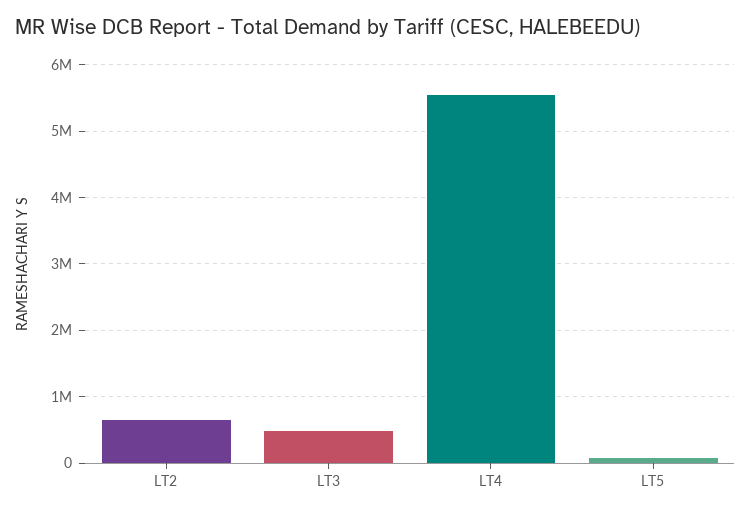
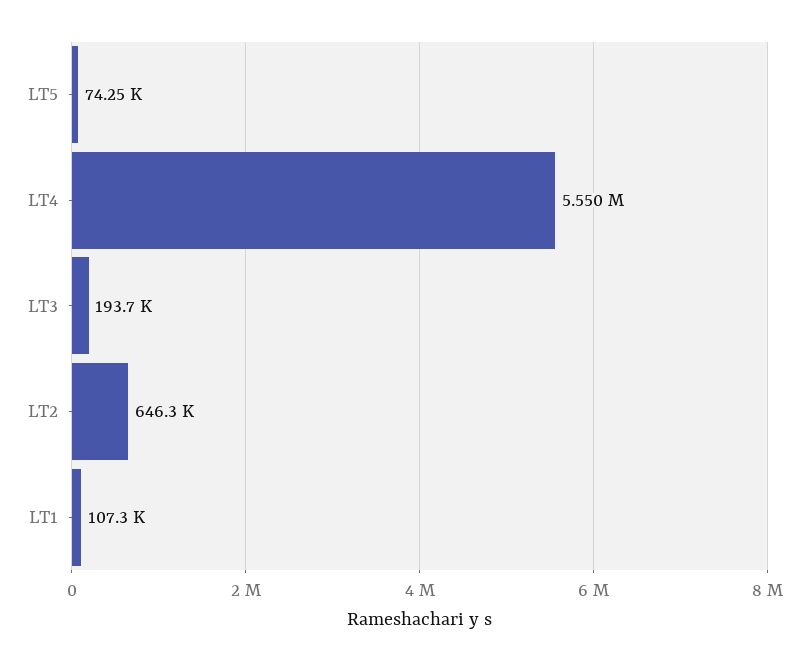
  {
    "LT2": 646300,
-   "LT3": 500000,
+   "LT3": 193700,
    "LT4": 5550000,
-   "LT5": 74250
+   "LT5": 74250,
+   "LT1": 107300
  }

